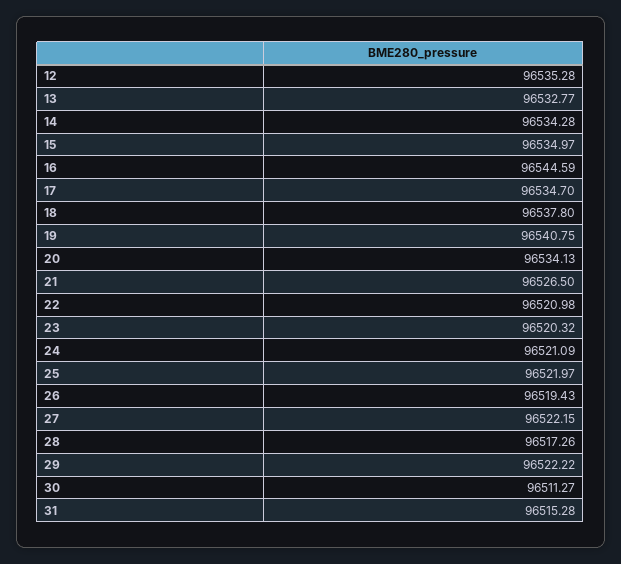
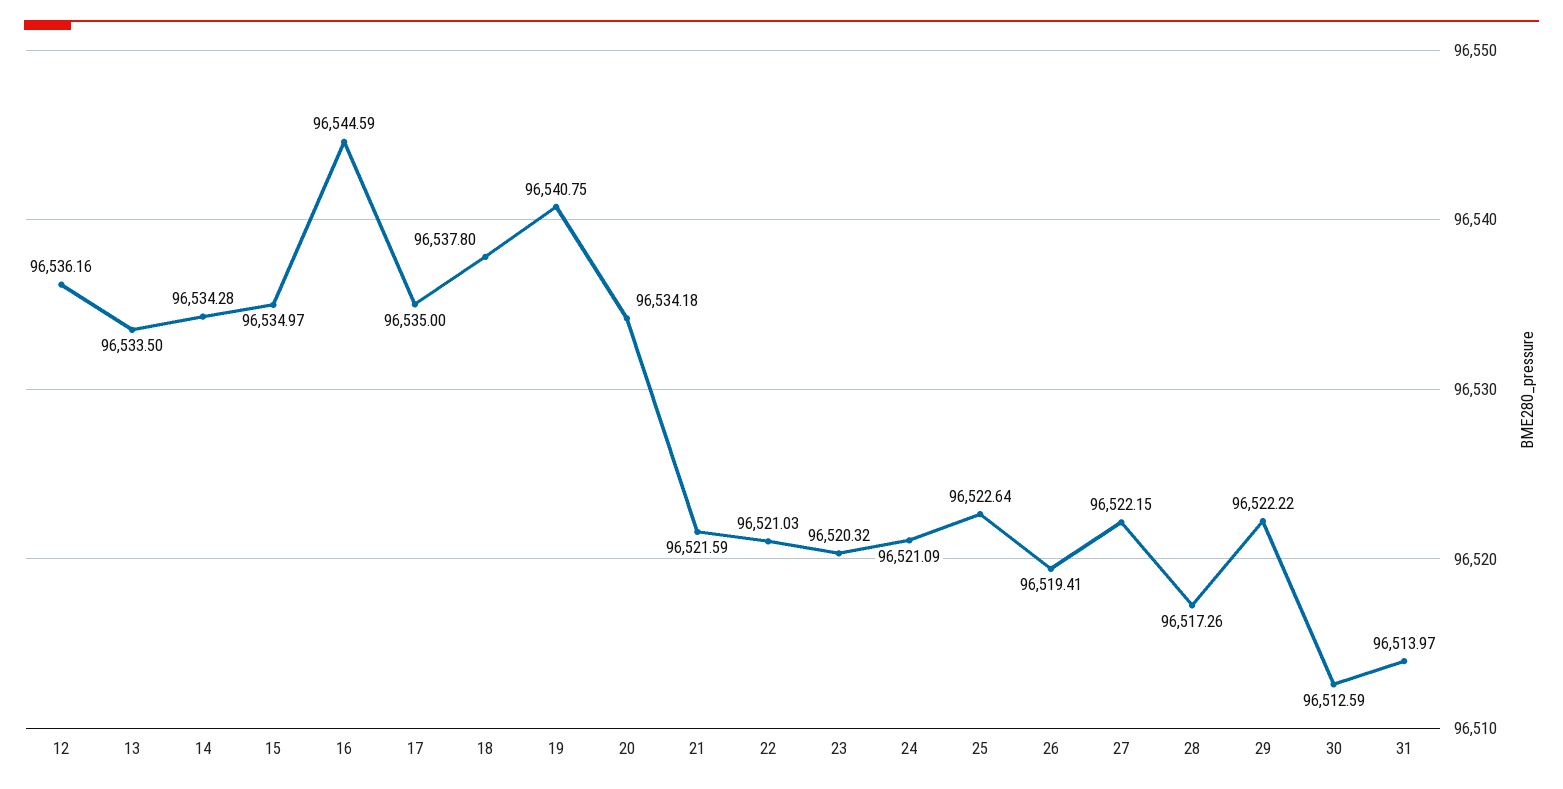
  {
-   "12": 96535.28,
+   "12": 96536.16,
-   "13": 96532.77,
+   "13": 96533.5,
    "14": 96534.28,
    "15": 96534.97,
    "16": 96544.59,
-   "17": 96534.7,
+   "17": 96535,
    "18": 96537.8,
    "19": 96540.75,
-   "20": 96534.13,
+   "20": 96534.18,
-   "21": 96526.5,
+   "21": 96521.59,
-   "22": 96520.98,
+   "22": 96521.03,
    "23": 96520.32,
    "24": 96521.09,
-   "25": 96521.97,
+   "25": 96522.64,
-   "26": 96519.43,
+   "26": 96519.41,
    "27": 96522.15,
    "28": 96517.26,
    "29": 96522.22,
-   "30": 96511.27,
+   "30": 96512.59,
-   "31": 96515.28
+   "31": 96513.97
  }

